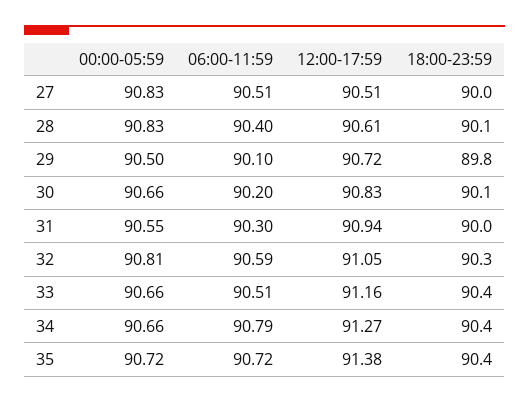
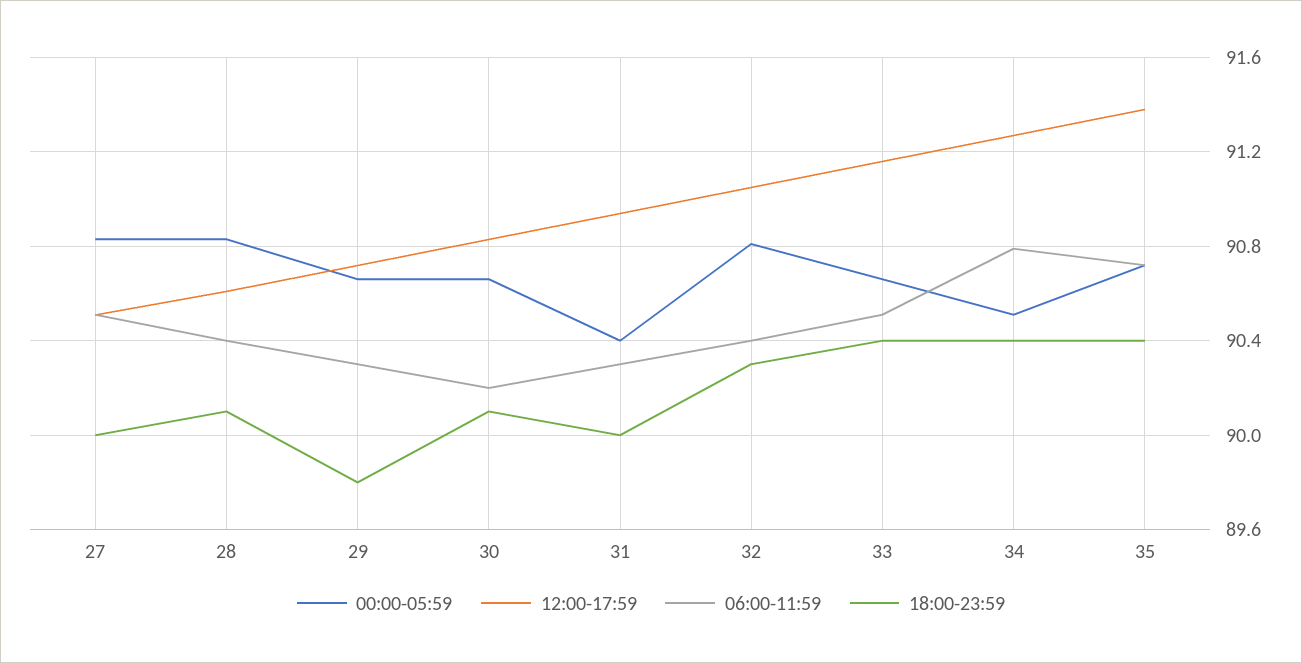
  {
    "00:00-05:59": {
      "27": 90.83,
      "28": 90.83,
-     "29": 90.5,
+     "29": 90.65,
      "30": 90.66,
-     "31": 90.55,
+     "31": 90.4,
      "32": 90.81,
      "33": 90.66,
-     "34": 90.66,
+     "34": 90.5,
      "35": 90.72
    },
    "06:00-11:59": {
      "27": 90.51,
      "28": 90.4,
-     "29": 90.1,
+     "29": 90.3,
      "30": 90.2,
      "31": 90.3,
-     "32": 90.59,
+     "32": 90.4,
      "33": 90.51,
      "34": 90.79,
      "35": 90.72
    },
    "12:00-17:59": {
      "27": 90.51,
      "28": 90.61,
      "29": 90.72,
      "30": 90.83,
      "31": 90.94,
      "32": 91.05,
      "33": 91.16,
      "34": 91.27,
      "35": 91.38
    },
    "18:00-23:59": {
      "27": 90,
      "28": 90.1,
      "29": 89.8,
      "30": 90.1,
      "31": 90,
      "32": 90.3,
      "33": 90.4,
      "34": 90.4,
      "35": 90.4
    }
  }

